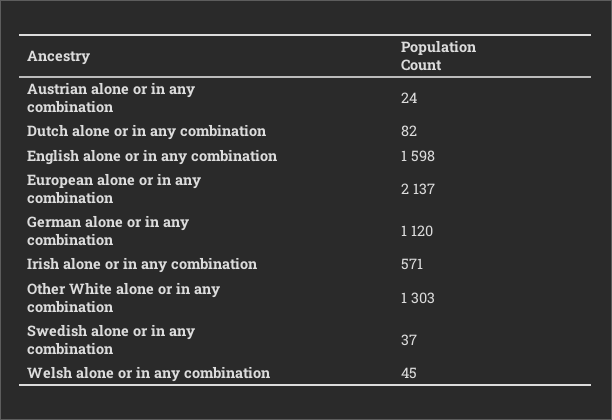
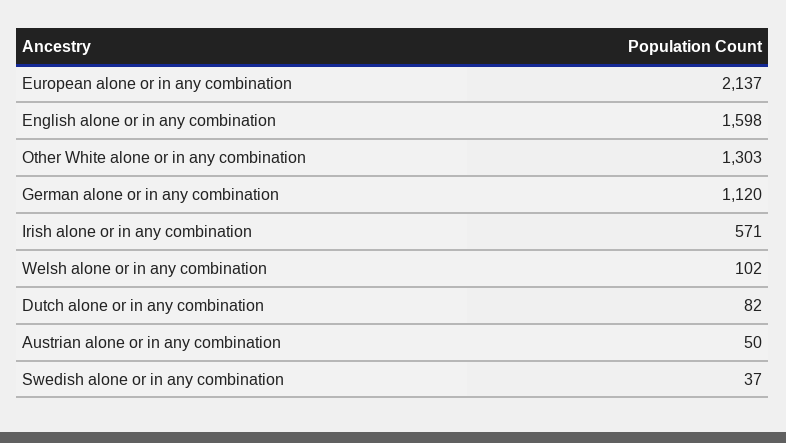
  {
-   "Austrian alone or in any combination": 24,
+   "Austrian alone or in any combination": 50,
    "Dutch alone or in any combination": 82,
    "English alone or in any combination": 1598,
    "European alone or in any combination": 2137,
    "German alone or in any combination": 1120,
    "Irish alone or in any combination": 571,
    "Other White alone or in any combination": 1303,
    "Swedish alone or in any combination": 37,
-   "Welsh alone or in any combination": 45
+   "Welsh alone or in any combination": 102
  }

